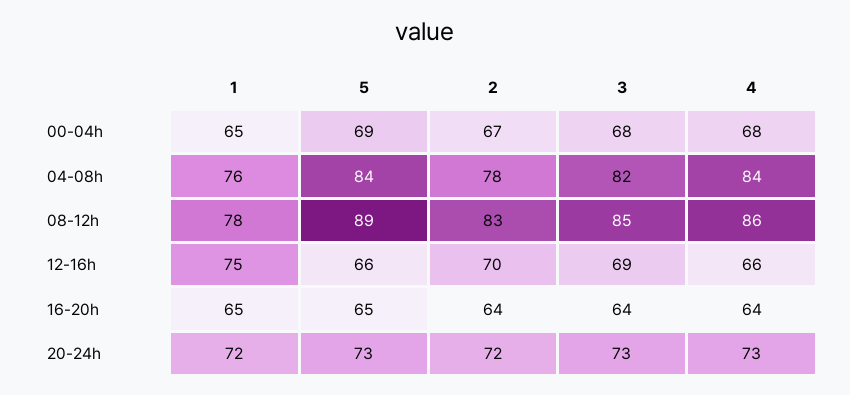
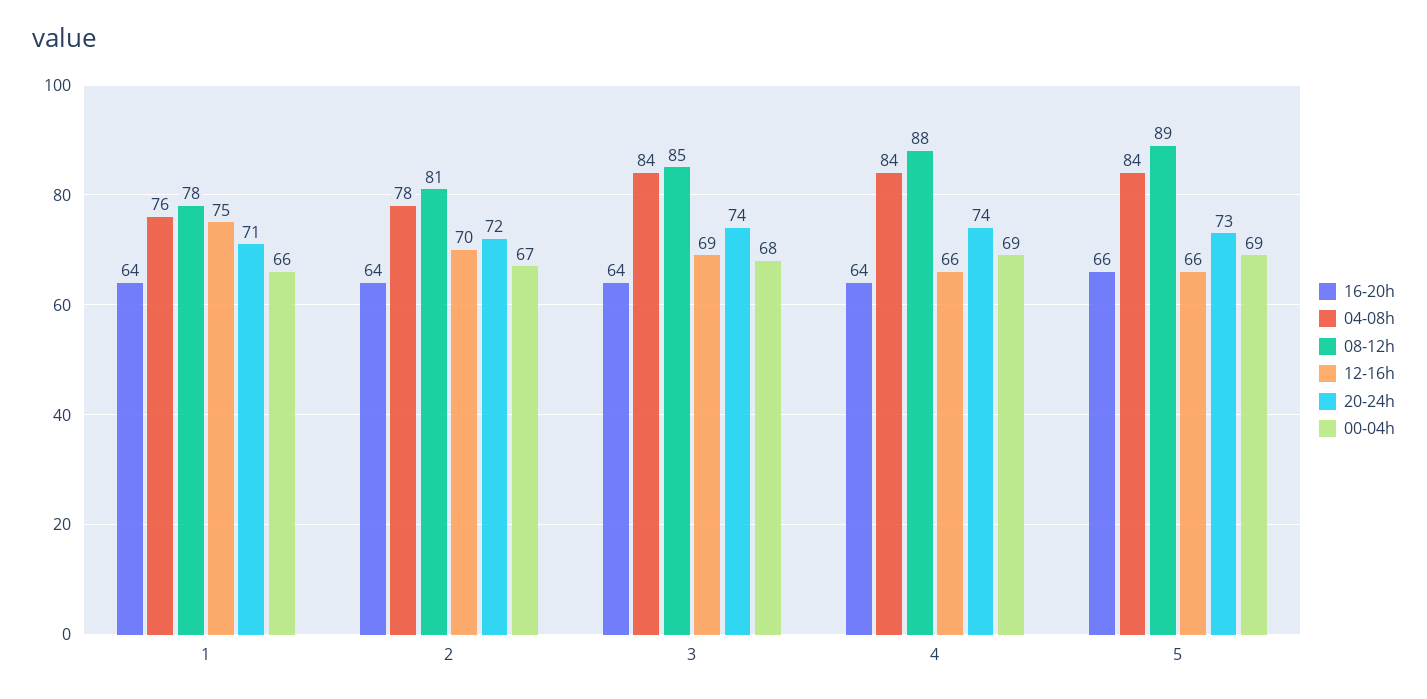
  {
    "00-04h": {
-     "1": 65,
+     "1": 66,
      "5": 69,
      "2": 67,
      "3": 68,
-     "4": 68
+     "4": 69
    },
    "04-08h": {
      "1": 76,
      "5": 84,
      "2": 78,
-     "3": 82,
+     "3": 84,
      "4": 84
    },
    "08-12h": {
      "1": 78,
      "5": 89,
-     "2": 83,
+     "2": 81,
      "3": 85,
-     "4": 86
+     "4": 88
    },
    "12-16h": {
      "1": 75,
      "5": 66,
      "2": 70,
      "3": 69,
      "4": 66
    },
    "16-20h": {
-     "1": 65,
+     "1": 64,
-     "5": 65,
+     "5": 66,
      "2": 64,
      "3": 64,
      "4": 64
    },
    "20-24h": {
-     "1": 72,
+     "1": 71,
      "5": 73,
      "2": 72,
-     "3": 73,
+     "3": 74,
-     "4": 73
+     "4": 74
    }
  }

